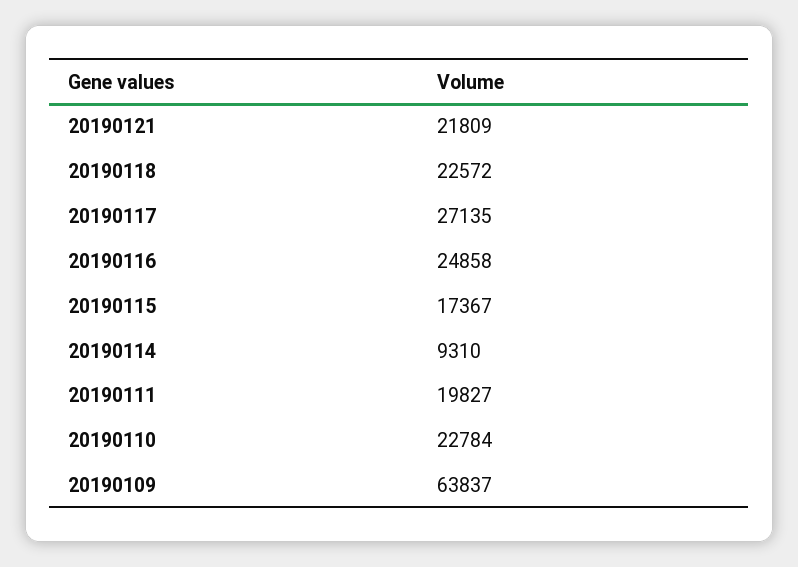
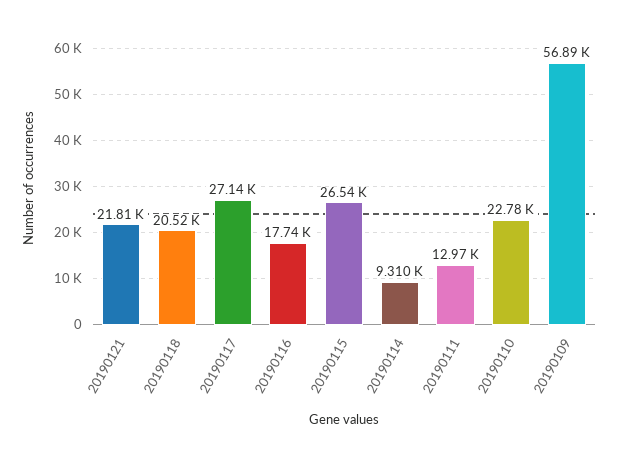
  {
    "20190121": 21809,
-   "20190118": 22572,
+   "20190118": 20520,
    "20190117": 27135,
-   "20190116": 24858,
+   "20190116": 17740,
-   "20190115": 17367,
+   "20190115": 26540,
    "20190114": 9310,
-   "20190111": 19827,
+   "20190111": 12970,
    "20190110": 22784,
-   "20190109": 63837
+   "20190109": 56890
  }

